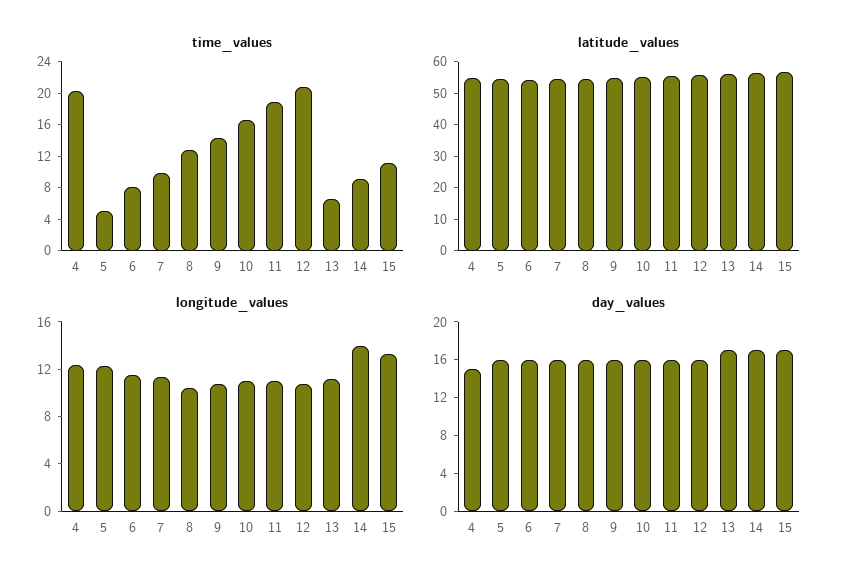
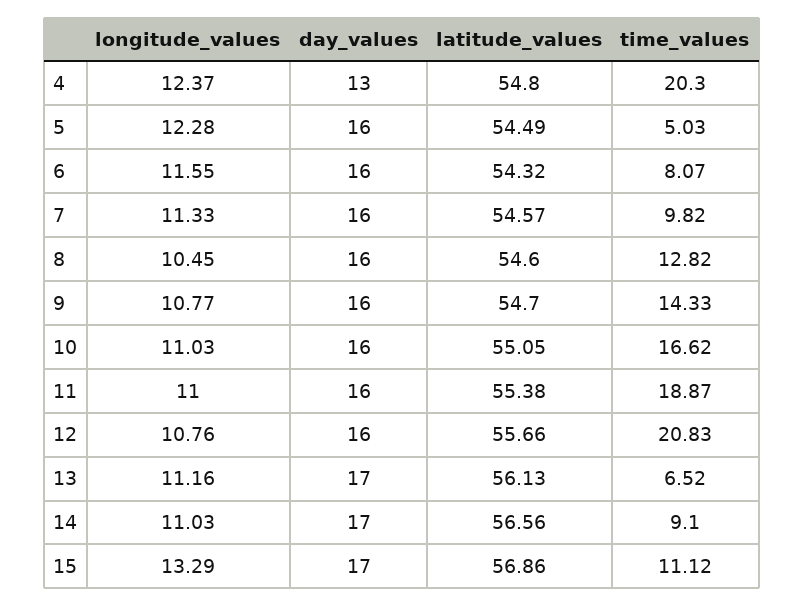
  {
    "time_values": {
      "4": 20.3,
      "5": 5.03,
      "6": 8.07,
      "7": 9.82,
      "8": 12.82,
      "9": 14.33,
      "10": 16.62,
      "11": 18.87,
      "12": 20.83,
      "13": 6.52,
      "14": 9.1,
      "15": 11.12
    },
    "latitude_values": {
      "4": 54.8,
      "5": 54.49,
      "6": 54.32,
      "7": 54.57,
      "8": 54.6,
      "9": 54.7,
      "10": 55.05,
      "11": 55.38,
      "12": 55.66,
      "13": 56.13,
      "14": 56.56,
      "15": 56.86
    },
    "longitude_values": {
      "4": 12.37,
      "5": 12.28,
      "6": 11.55,
      "7": 11.33,
      "8": 10.45,
      "9": 10.77,
      "10": 11.03,
      "11": 11,
      "12": 10.76,
      "13": 11.16,
-     "14": 14,
+     "14": 11.03,
      "15": 13.29
    },
    "day_values": {
-     "4": 15,
+     "4": 13,
      "5": 16,
      "6": 16,
      "7": 16,
      "8": 16,
      "9": 16,
      "10": 16,
      "11": 16,
      "12": 16,
      "13": 17,
      "14": 17,
      "15": 17
    }
  }

